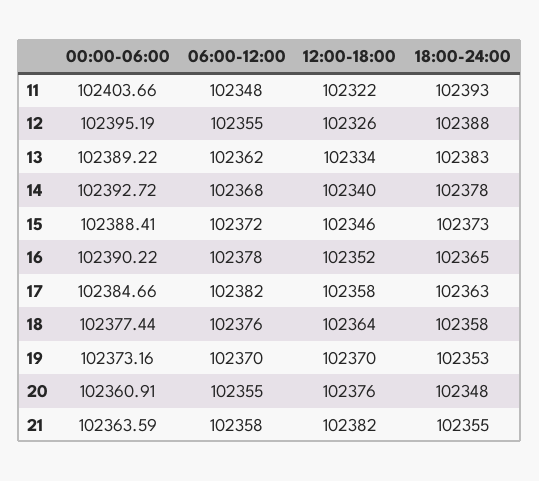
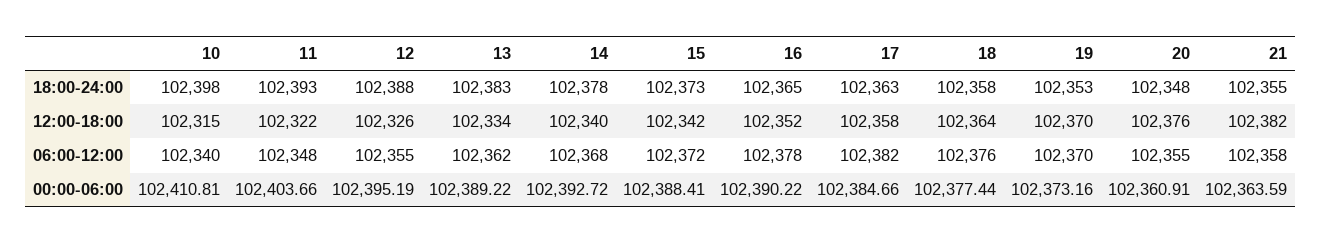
  {
    "00:00-06:00": {
      "11": 102403.66,
      "12": 102395.19,
      "13": 102389.22,
      "14": 102392.72,
      "15": 102388.41,
      "16": 102390.22,
      "17": 102384.66,
      "18": 102377.44,
      "19": 102373.16,
      "20": 102360.91,
-     "21": 102363.59
+     "21": 102363.59,
+     "10": 102410.81
    },
    "06:00-12:00": {
      "11": 102348,
      "12": 102355,
      "13": 102362,
      "14": 102368,
      "15": 102372,
      "16": 102378,
      "17": 102382,
      "18": 102376,
      "19": 102370,
      "20": 102355,
-     "21": 102358
+     "21": 102358,
+     "10": 102340
    },
    "12:00-18:00": {
      "11": 102322,
      "12": 102326,
      "13": 102334,
      "14": 102340,
-     "15": 102346,
+     "15": 102342,
      "16": 102352,
      "17": 102358,
      "18": 102364,
      "19": 102370,
      "20": 102376,
-     "21": 102382
+     "21": 102382,
+     "10": 102315
    },
    "18:00-24:00": {
      "11": 102393,
      "12": 102388,
      "13": 102383,
      "14": 102378,
      "15": 102373,
      "16": 102365,
      "17": 102363,
      "18": 102358,
      "19": 102353,
      "20": 102348,
-     "21": 102355
+     "21": 102355,
+     "10": 102398
    }
  }

